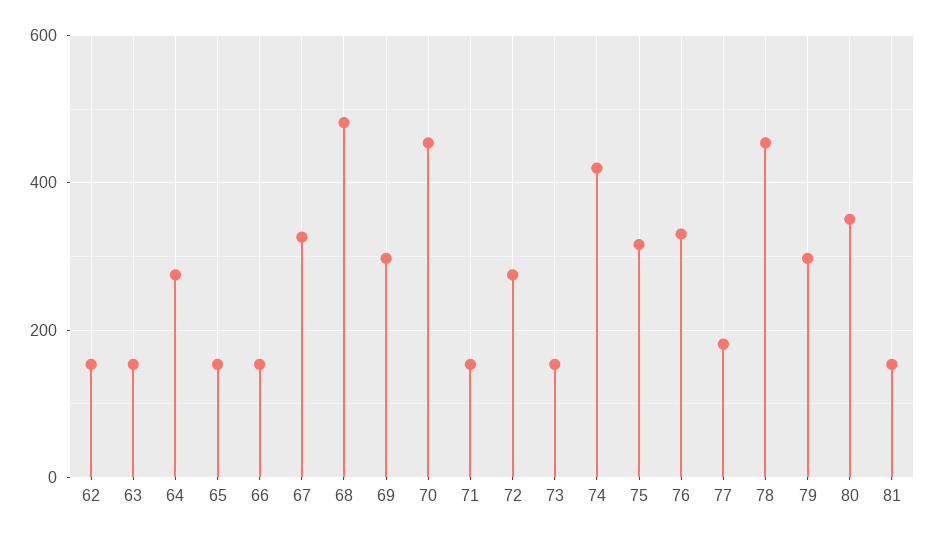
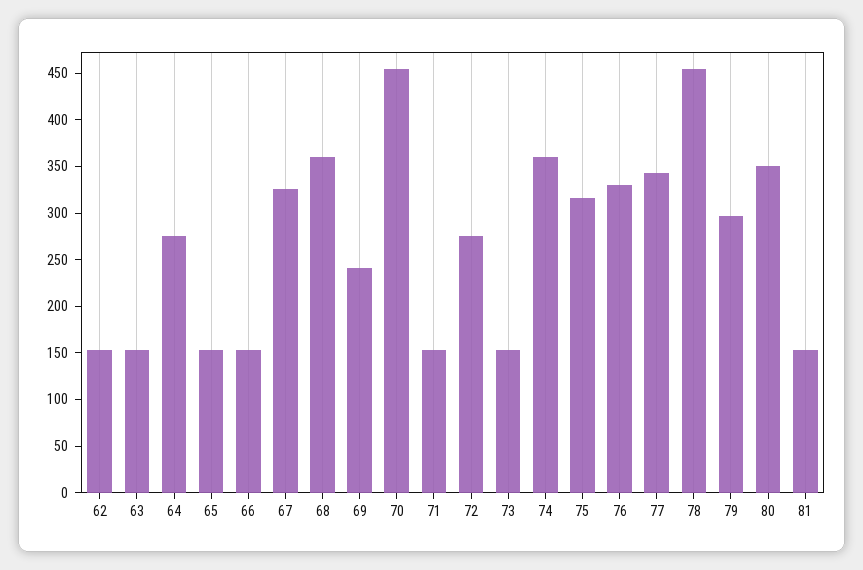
  {
    "62": 150,
    "63": 150,
    "64": 270,
    "65": 150,
    "66": 150,
    "67": 330,
-   "68": 480,
+   "68": 360,
-   "69": 300,
+   "69": 240,
    "70": 450,
    "71": 150,
    "72": 270,
    "73": 150,
-   "74": 420,
+   "74": 360,
    "75": 320,
    "76": 330,
-   "77": 180,
+   "77": 340,
    "78": 450,
    "79": 300,
    "80": 350,
    "81": 150
  }

